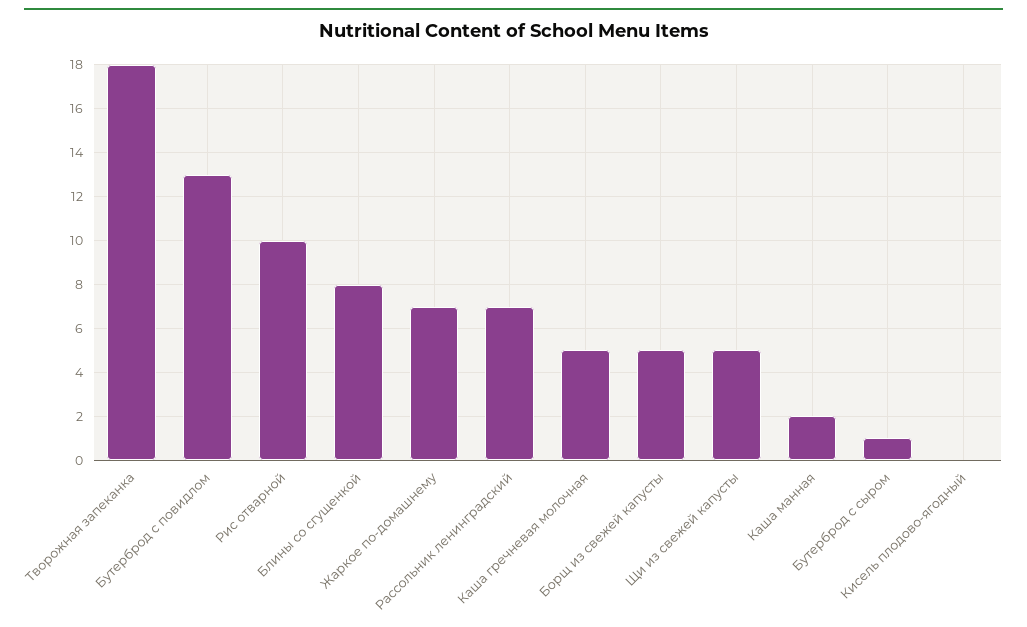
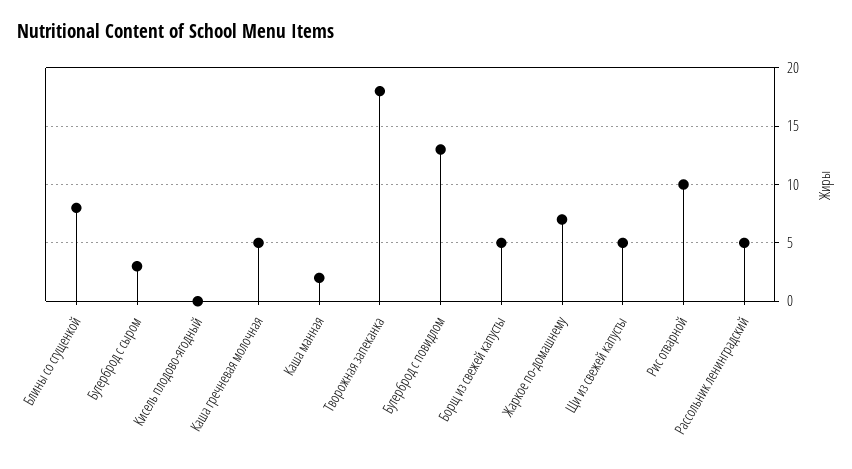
  {
    "Творожная запеканка": 18,
    "Бутерброд с повидлом": 13,
    "Рис отварной": 10,
    "Блины со сгущенкой": 8,
    "Жаркое по-домашнему": 7,
-   "Рассольник ленинградский": 7,
+   "Рассольник ленинградский": 5,
    "Каша гречневая молочная": 5,
    "Борщ из свежей капусты": 5,
    "Щи из свежей капусты": 5,
    "Каша манная": 2,
-   "Бутерброд с сыром": 1,
+   "Бутерброд с сыром": 3,
    "Кисель плодово-ягодный": 0
  }

